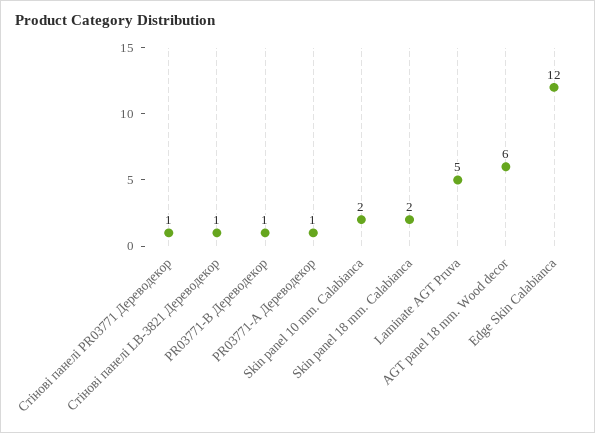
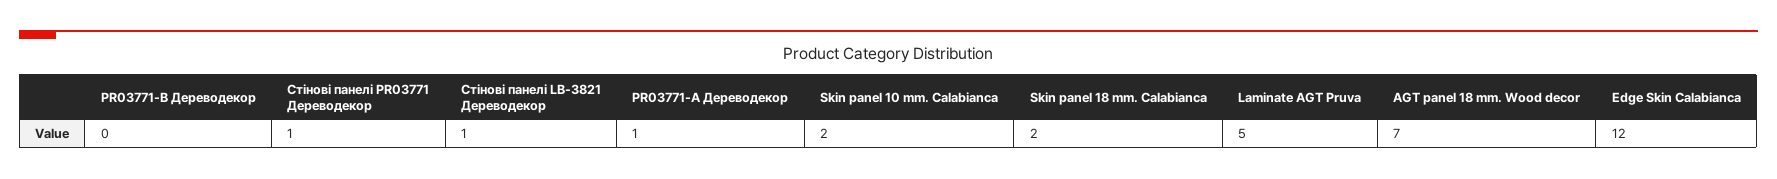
  {
    "Стінові панелі PR03771 Дереводекор": 1,
    "Стінові панелі LB-3821 Дереводекор": 1,
-   "PR03771-B Дереводекор": 1,
+   "PR03771-B Дереводекор": 0,
    "PR03771-А Дереводекор": 1,
    "Skin panel 10 mm. Calabianca": 2,
    "Skin panel 18 mm. Calabianca": 2,
    "Laminate AGT Pruva": 5,
-   "AGT panel 18 mm. Wood decor": 6,
+   "AGT panel 18 mm. Wood decor": 7,
    "Edge Skin Calabianca": 12
  }

